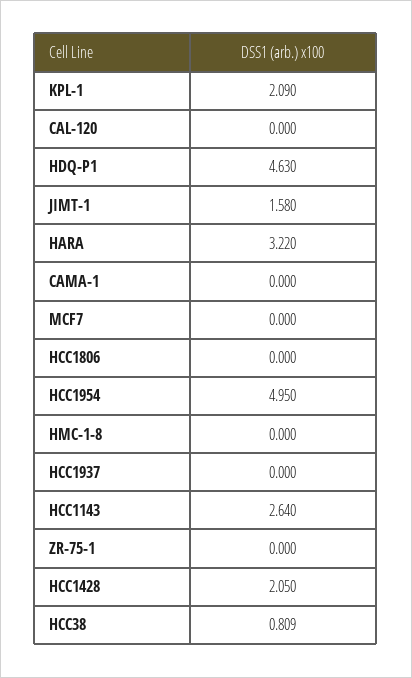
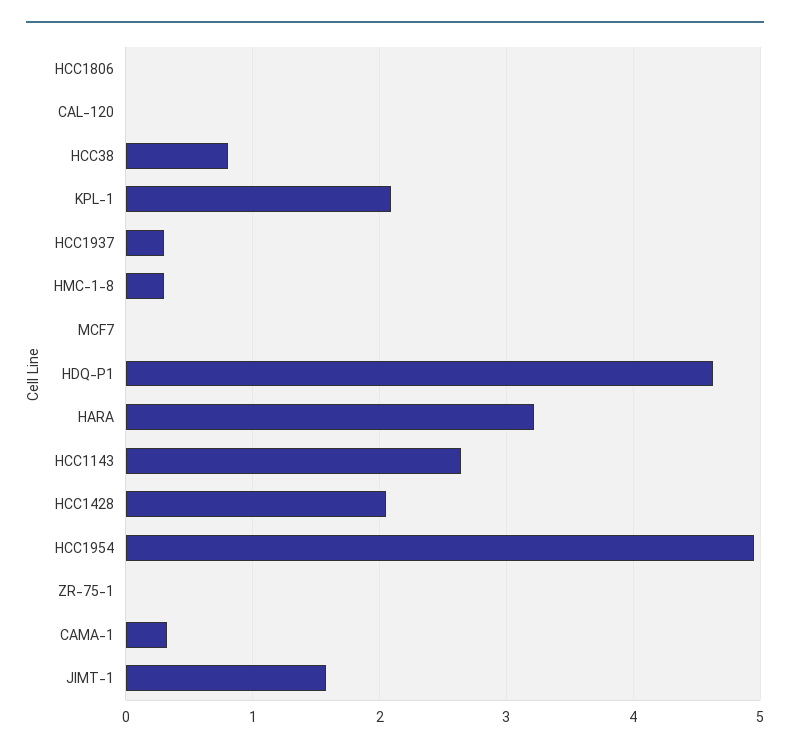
  {
    "KPL-1": 2.09,
    "CAL-120": 0,
    "HDQ-P1": 4.63,
    "JIMT-1": 1.58,
    "HARA": 3.22,
-   "CAMA-1": 0,
+   "CAMA-1": 0.3,
    "MCF7": 0,
    "HCC1806": 0,
    "HCC1954": 4.95,
-   "HMC-1-8": 0,
+   "HMC-1-8": 0.3,
-   "HCC1937": 0,
+   "HCC1937": 0.3,
    "HCC1143": 2.64,
    "ZR-75-1": 0,
    "HCC1428": 2.05,
    "HCC38": 0.809
  }

